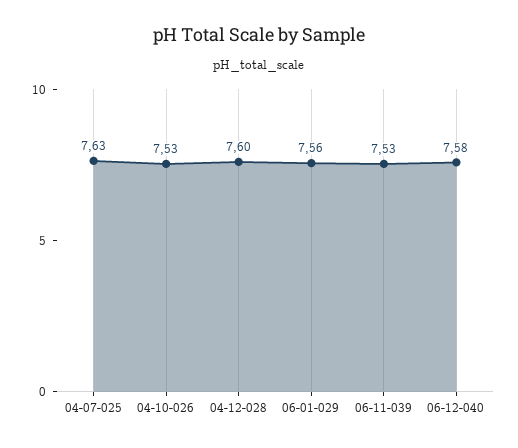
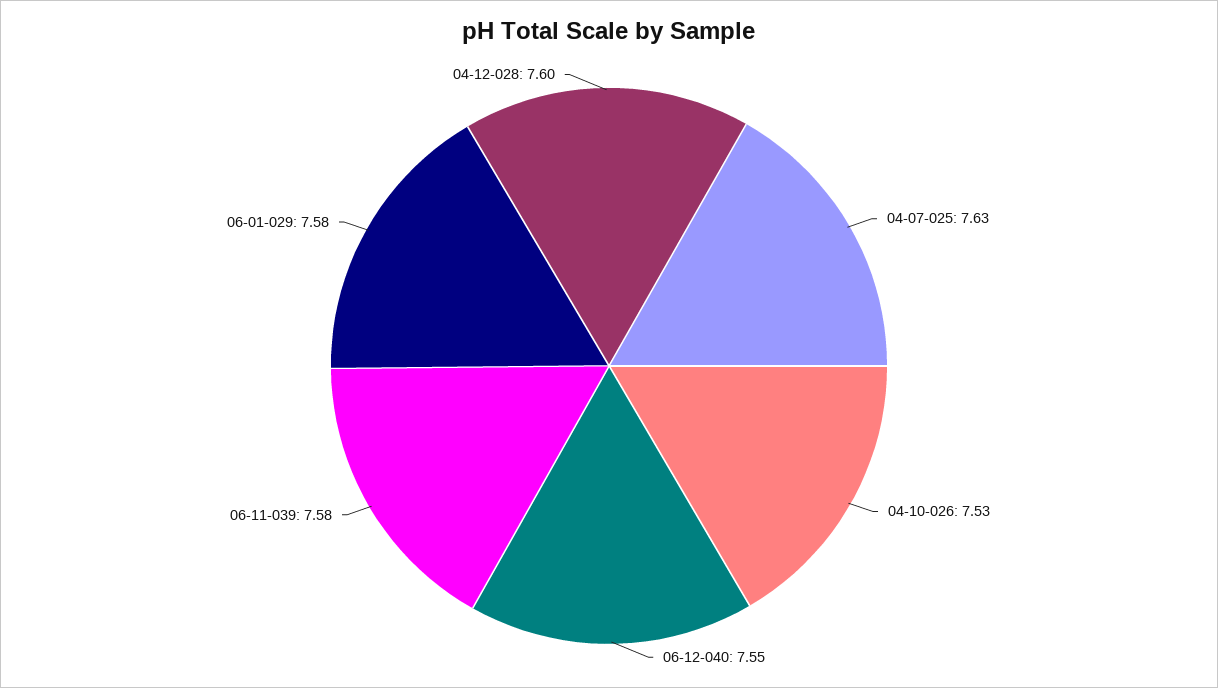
  {
    "04-07-025": 7.63,
    "04-10-026": 7.53,
    "04-12-028": 7.6,
-   "06-01-029": 7.56,
+   "06-01-029": 7.58,
-   "06-11-039": 7.53,
+   "06-11-039": 7.58,
-   "06-12-040": 7.58
+   "06-12-040": 7.55
  }

